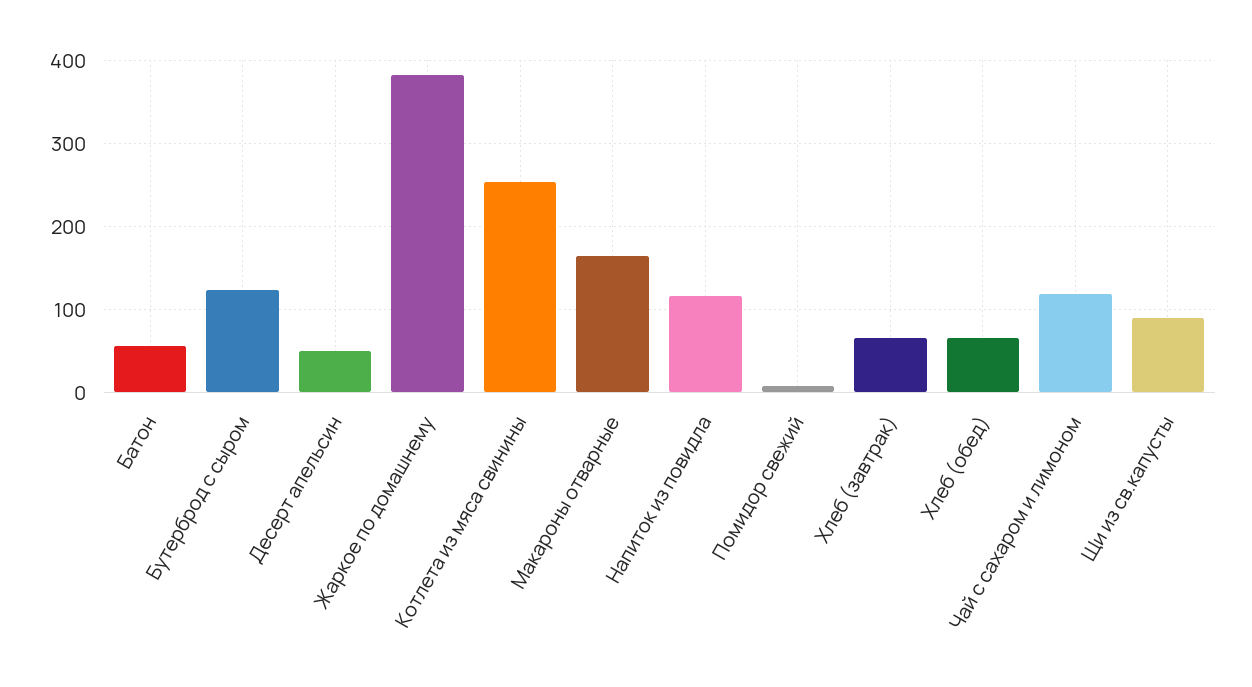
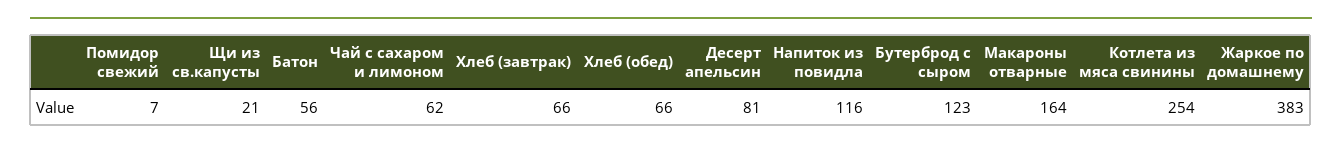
  {
    "Батон": 56,
    "Бутерброд с сыром": 123,
-   "Десерт апельсин": 50,
+   "Десерт апельсин": 81,
    "Жаркое по домашнему": 383,
    "Котлета из мяса свинины": 254,
    "Макароны отварные": 164,
    "Напиток из повидла": 116,
    "Помидор свежий": 7,
    "Хлеб (завтрак)": 66,
    "Хлеб (обед)": 66,
-   "Чай с сахаром и лимоном": 120,
+   "Чай с сахаром и лимоном": 62,
-   "Щи из св.капусты": 90
+   "Щи из св.капусты": 21
  }

